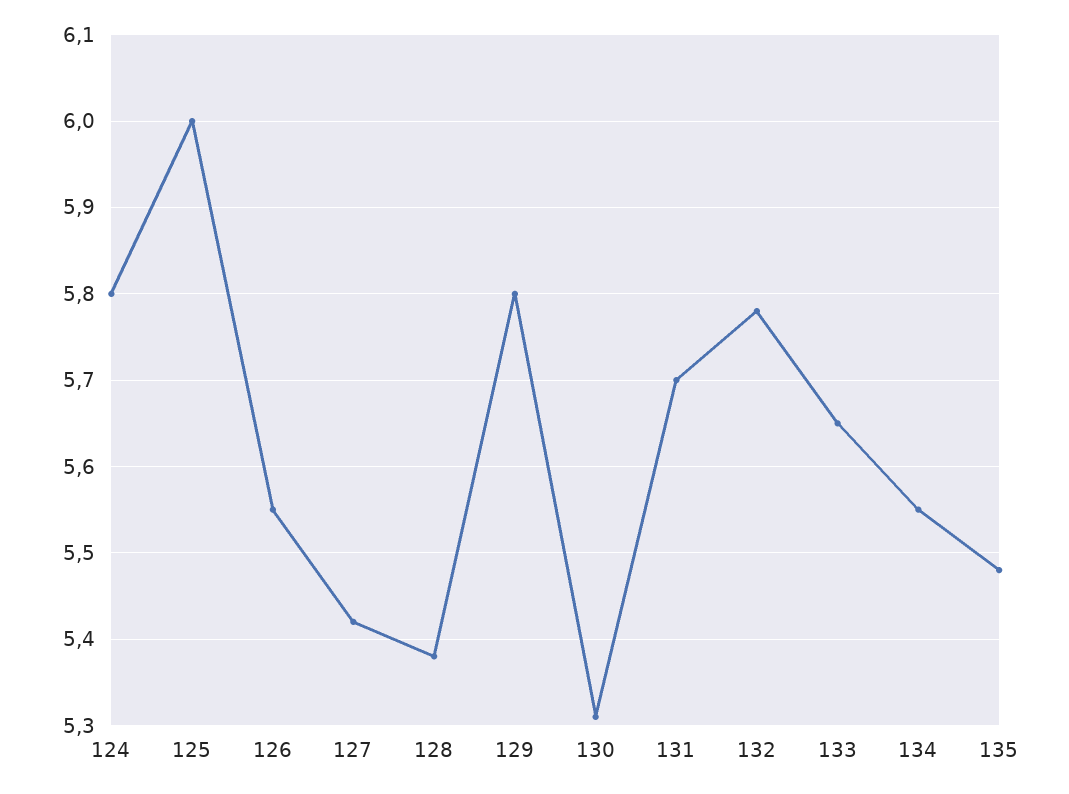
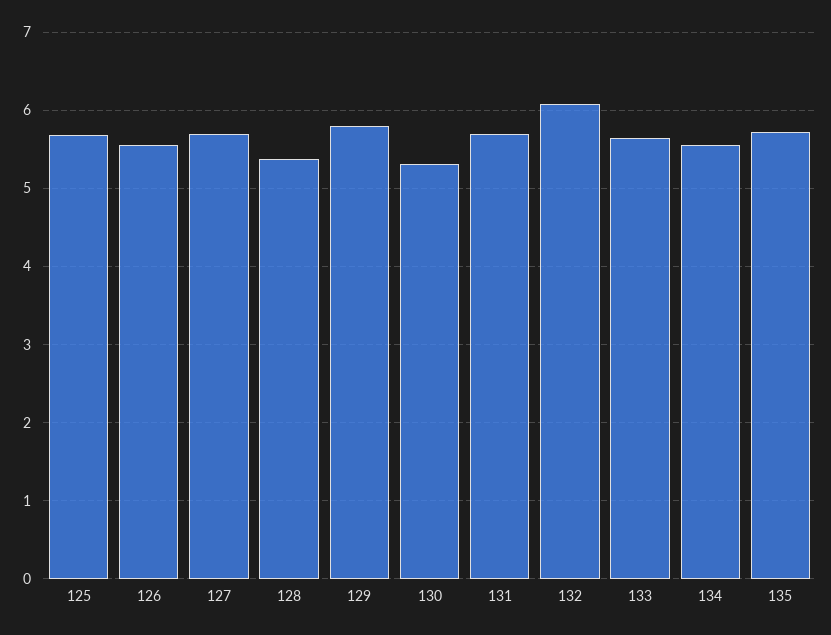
  {
-   "124": 5.8,
-   "125": 6,
+   "125": 5.7,
    "126": 5.55,
-   "127": 5.42,
+   "127": 5.7,
    "128": 5.38,
    "129": 5.8,
    "130": 5.31,
    "131": 5.7,
-   "132": 5.78,
+   "132": 6.1,
    "133": 5.65,
    "134": 5.55,
-   "135": 5.48
+   "135": 5.7
  }

